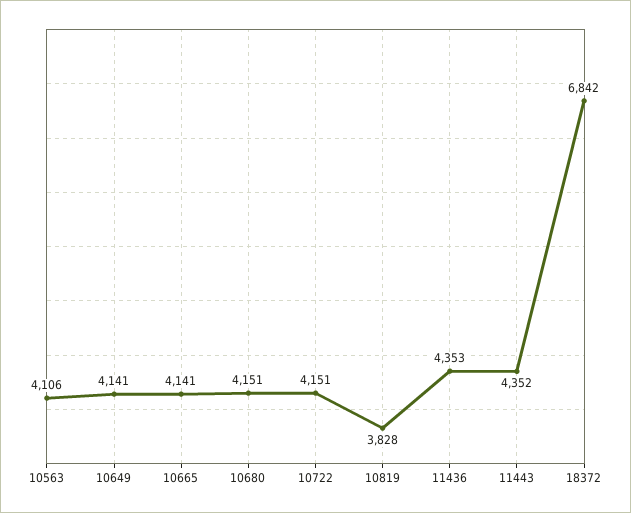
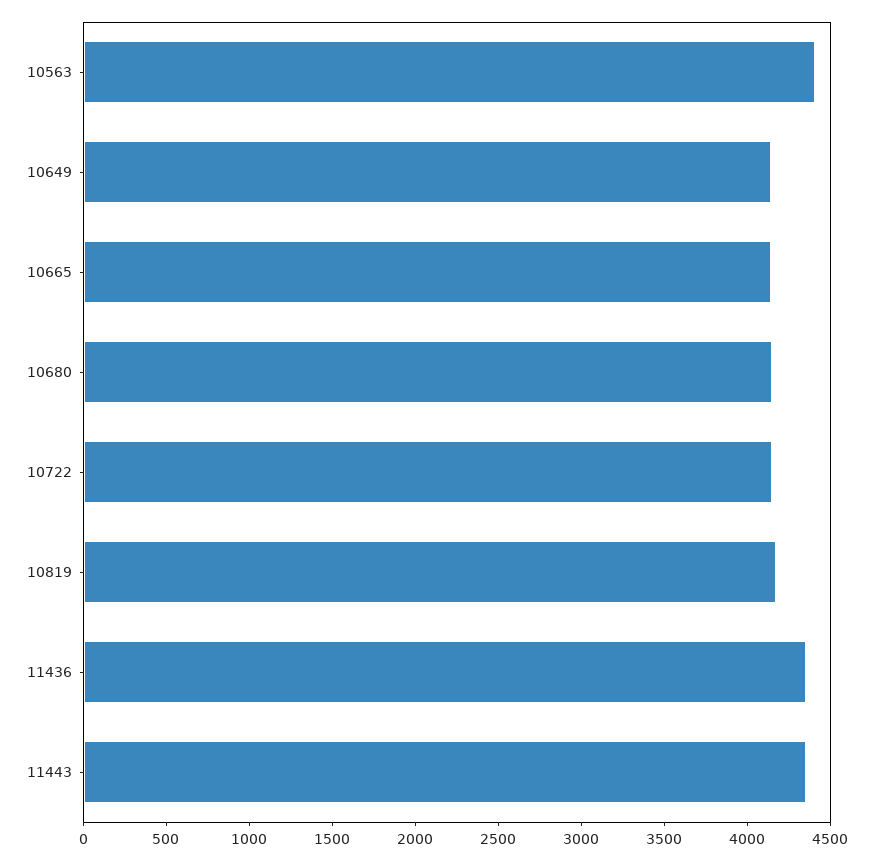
  {
-   "10563": 4106,
+   "10563": 4400,
    "10649": 4141,
    "10665": 4141,
    "10680": 4151,
    "10722": 4151,
-   "10819": 3828,
+   "10819": 4200,
    "11436": 4353,
-   "11443": 4352,
+   "11443": 4352
-   "18372": 6842
  }

